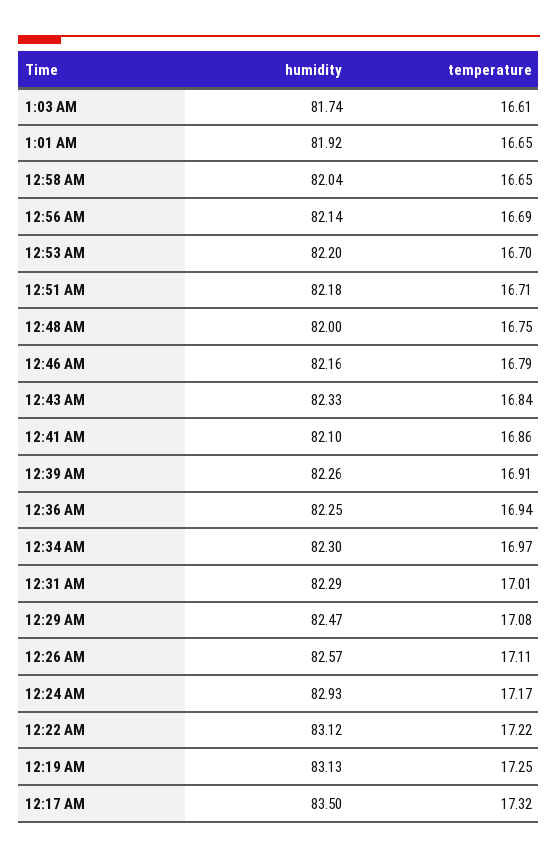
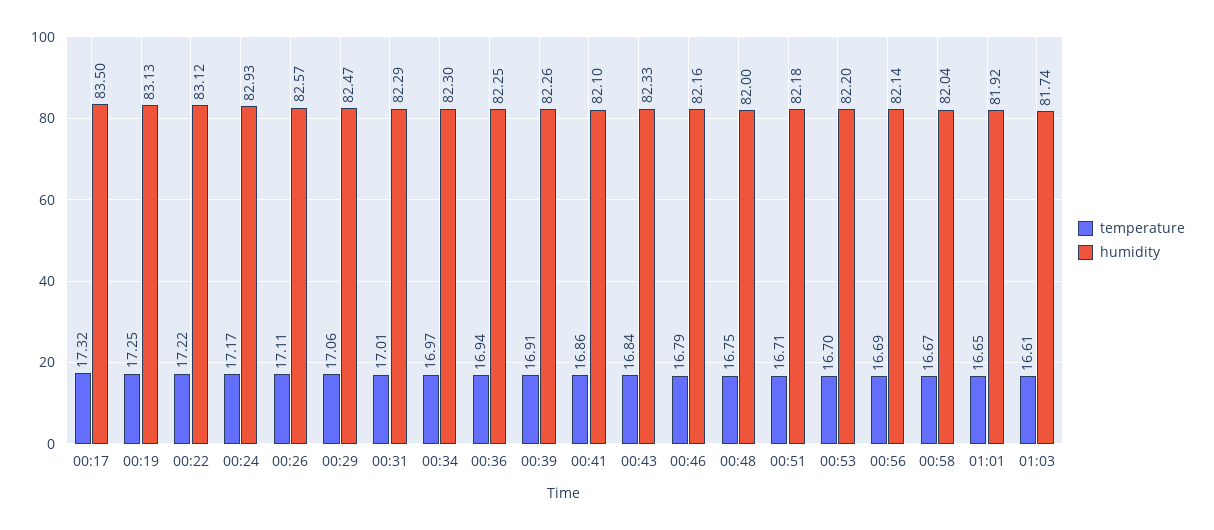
  {
    "humidity": {
      "1:03 AM": 81.74,
      "1:01 AM": 81.92,
      "12:58 AM": 82.04,
      "12:56 AM": 82.14,
      "12:53 AM": 82.2,
      "12:51 AM": 82.18,
      "12:48 AM": 82,
      "12:46 AM": 82.16,
      "12:43 AM": 82.33,
      "12:41 AM": 82.1,
      "12:39 AM": 82.26,
      "12:36 AM": 82.25,
      "12:34 AM": 82.3,
      "12:31 AM": 82.29,
      "12:29 AM": 82.47,
      "12:26 AM": 82.57,
      "12:24 AM": 82.93,
      "12:22 AM": 83.12,
      "12:19 AM": 83.13,
      "12:17 AM": 83.5
    },
    "temperature": {
      "1:03 AM": 16.61,
      "1:01 AM": 16.65,
-     "12:58 AM": 16.65,
+     "12:58 AM": 16.67,
      "12:56 AM": 16.69,
      "12:53 AM": 16.7,
      "12:51 AM": 16.71,
      "12:48 AM": 16.75,
      "12:46 AM": 16.79,
      "12:43 AM": 16.84,
      "12:41 AM": 16.86,
      "12:39 AM": 16.91,
      "12:36 AM": 16.94,
      "12:34 AM": 16.97,
      "12:31 AM": 17.01,
-     "12:29 AM": 17.08,
+     "12:29 AM": 17.06,
      "12:26 AM": 17.11,
      "12:24 AM": 17.17,
      "12:22 AM": 17.22,
      "12:19 AM": 17.25,
      "12:17 AM": 17.32
    }
  }

